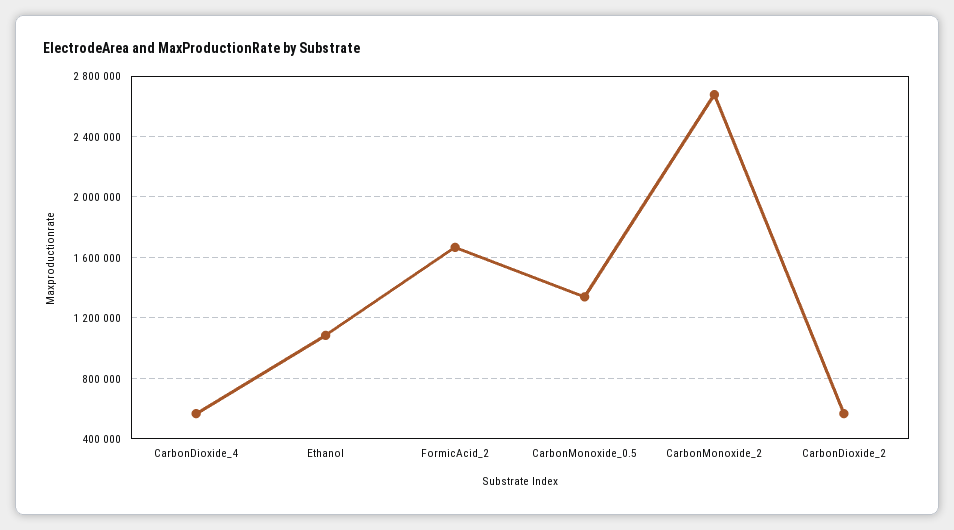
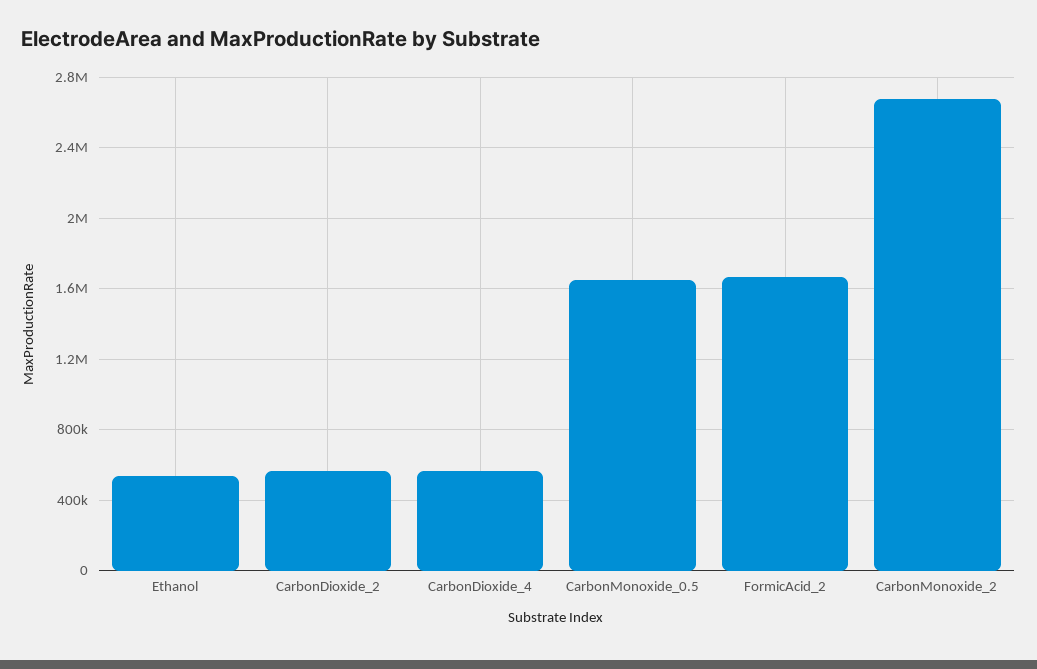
  {
    "CarbonDioxide_4": 550000,
-   "Ethanol": 1100000,
+   "Ethanol": 550000,
    "FormicAcid_2": 1650000,
-   "CarbonMonoxide_0.5": 1350000,
+   "CarbonMonoxide_0.5": 1650000,
    "CarbonMonoxide_2": 2700000,
    "CarbonDioxide_2": 550000
  }

